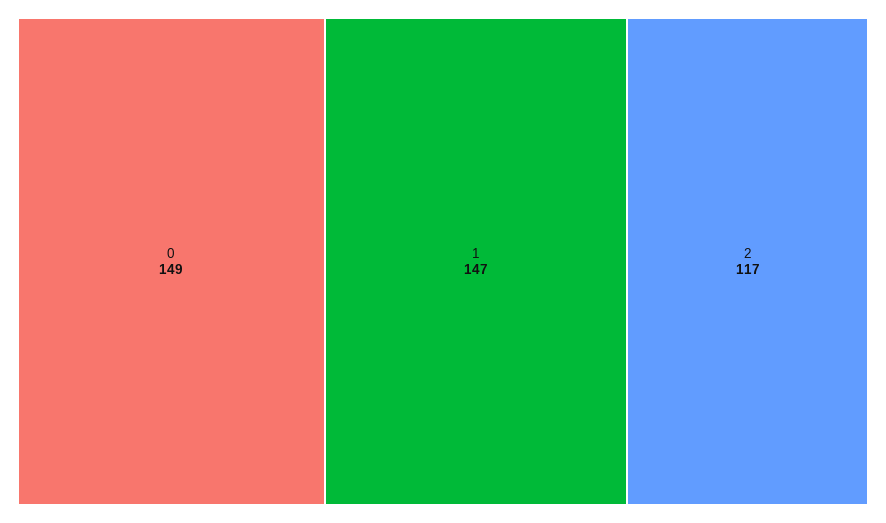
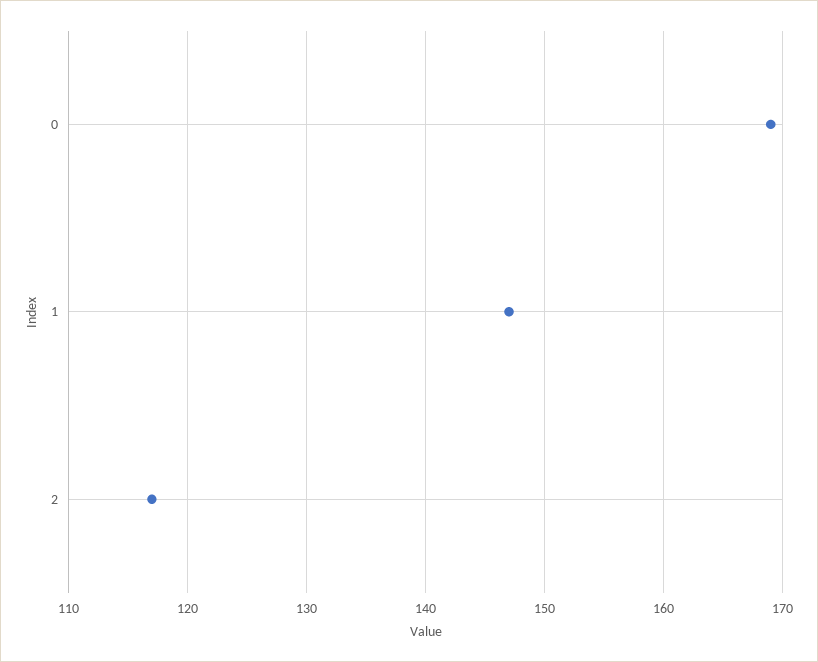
  {
-   "0": 149,
+   "0": 169,
    "1": 147,
    "2": 117
  }

